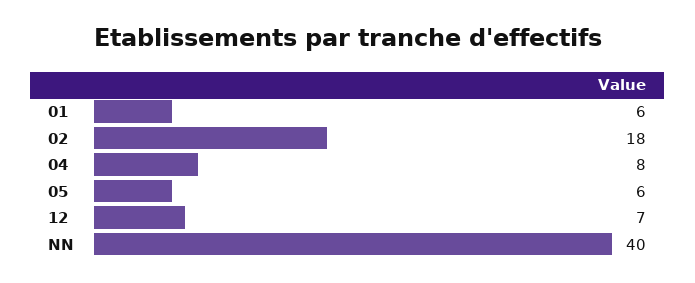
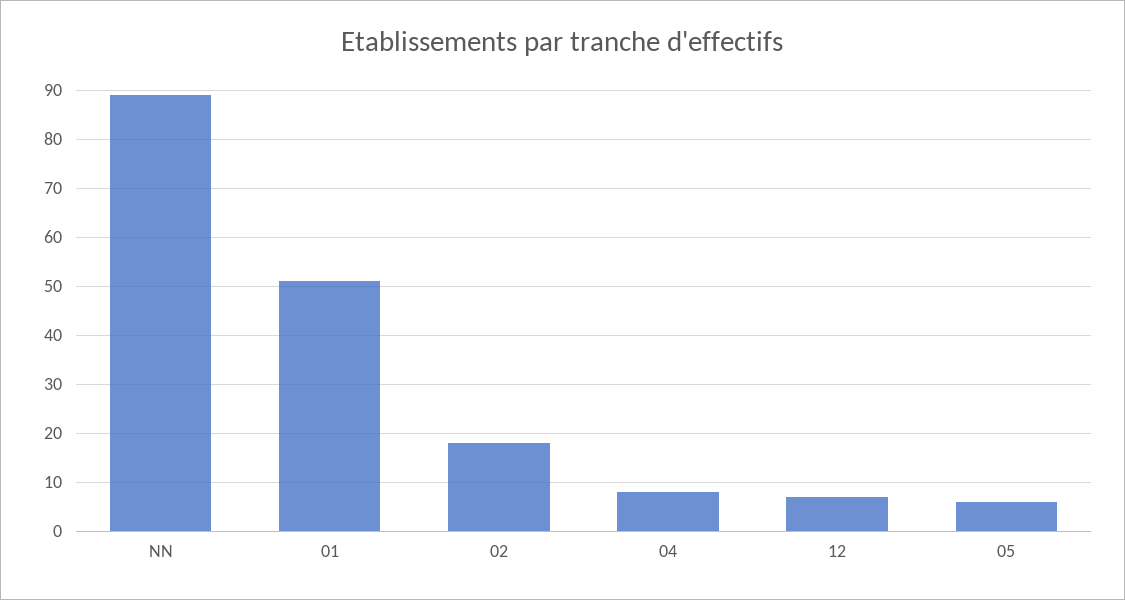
  {
-   "01": 6,
+   "01": 50,
    "02": 18,
    "04": 8,
    "05": 6,
    "12": 7,
-   "NN": 40
+   "NN": 90
  }

